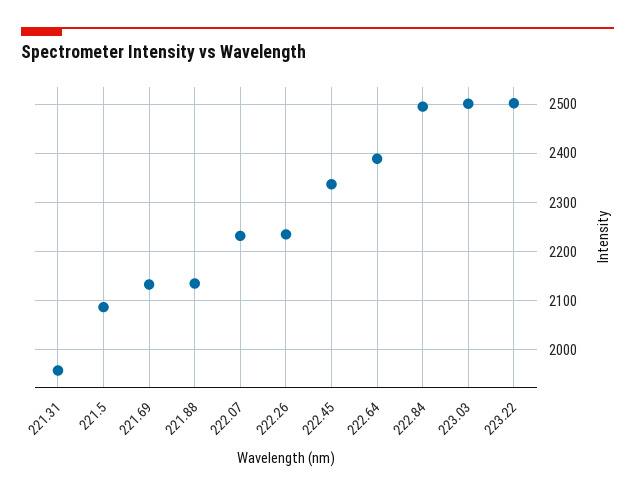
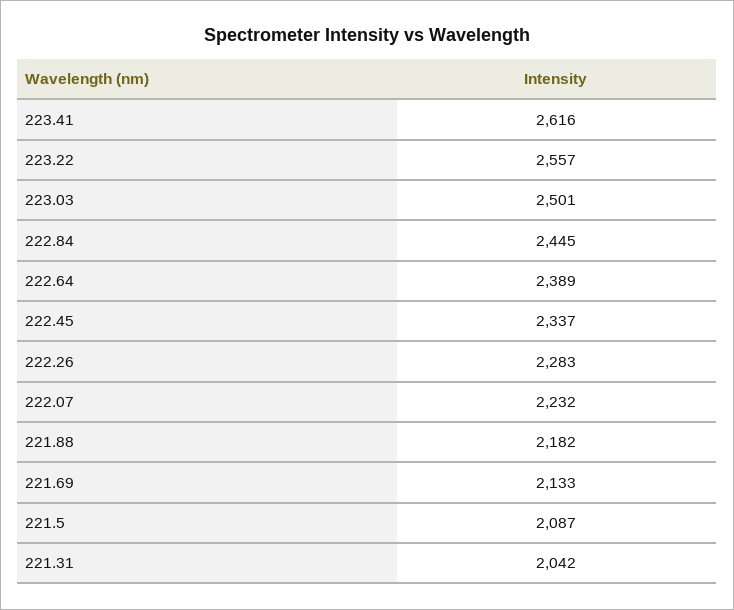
  {
-   "221.31": 1960,
+   "221.31": 2042,
    "221.5": 2087,
    "221.69": 2133,
-   "221.88": 2140,
+   "221.88": 2182,
    "222.07": 2232,
-   "222.26": 2240,
+   "222.26": 2283,
    "222.45": 2337,
    "222.64": 2389,
-   "222.84": 2500,
+   "222.84": 2445,
    "223.03": 2501,
-   "223.22": 2500
+   "223.22": 2557,
+   "223.41": 2616
  }

